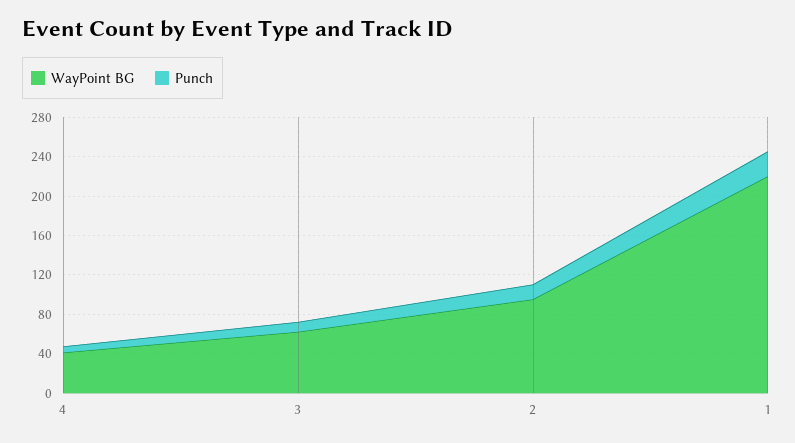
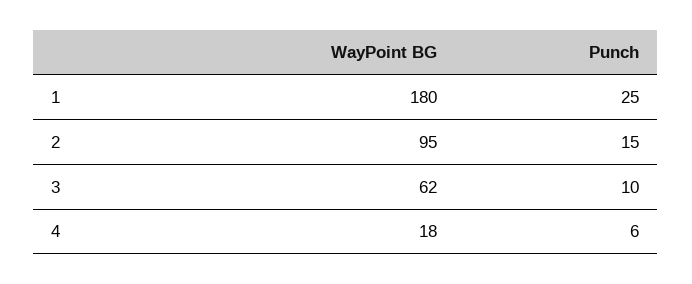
  {
    "WayPoint BG": {
-     "4": 40,
+     "4": 18,
      "3": 62,
      "2": 95,
-     "1": 220
+     "1": 180
    },
    "Punch": {
      "4": 6,
      "3": 10,
      "2": 15,
      "1": 25
    }
  }

